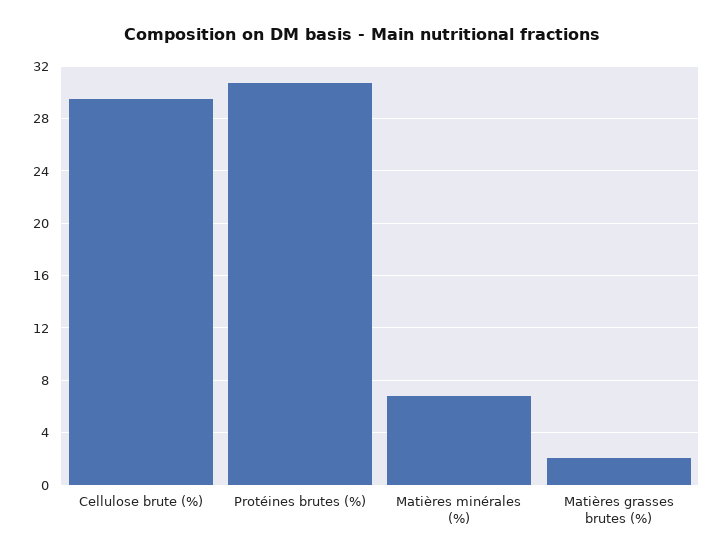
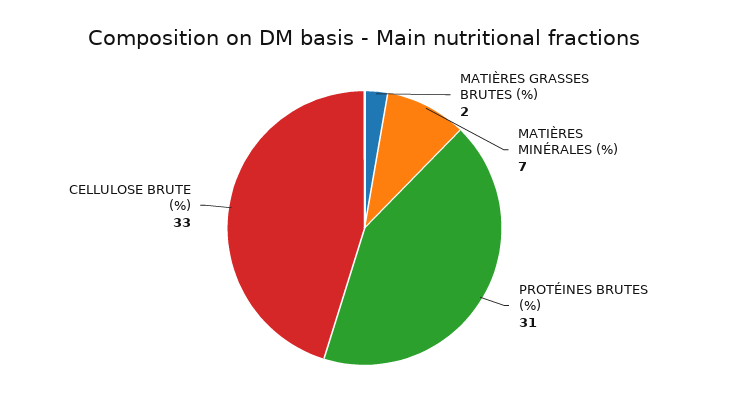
  {
-   "Cellulose brute (%)": 29.5,
+   "Cellulose brute (%)": 33,
    "Protéines brutes (%)": 31,
    "Matières minérales (%)": 7,
    "Matières grasses brutes (%)": 2
  }

